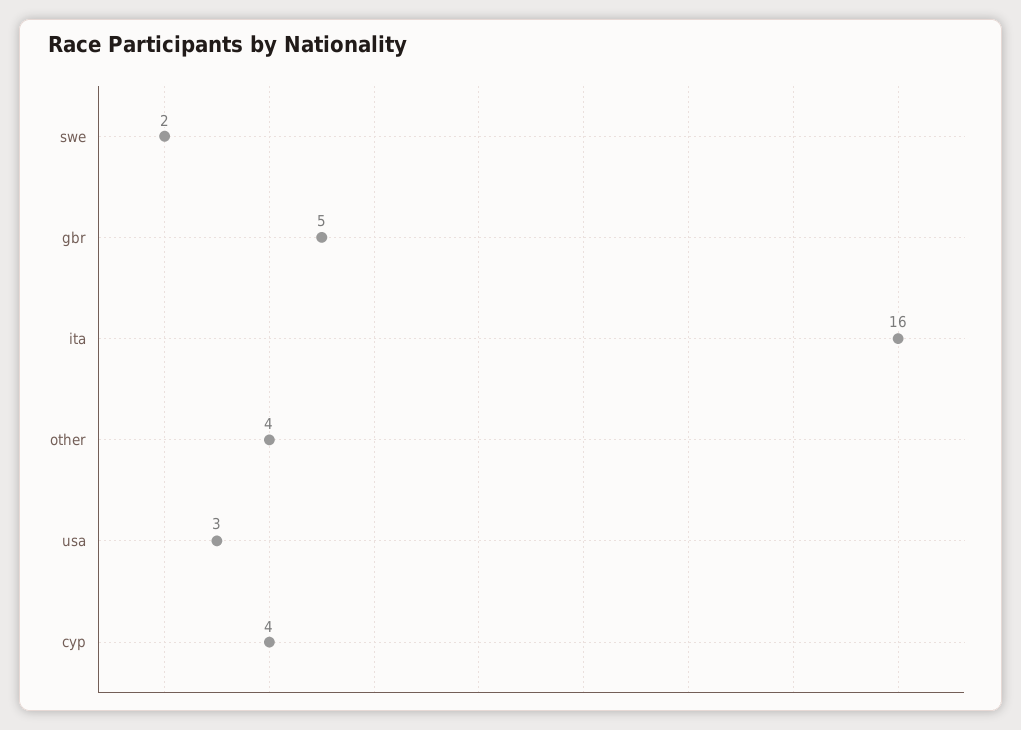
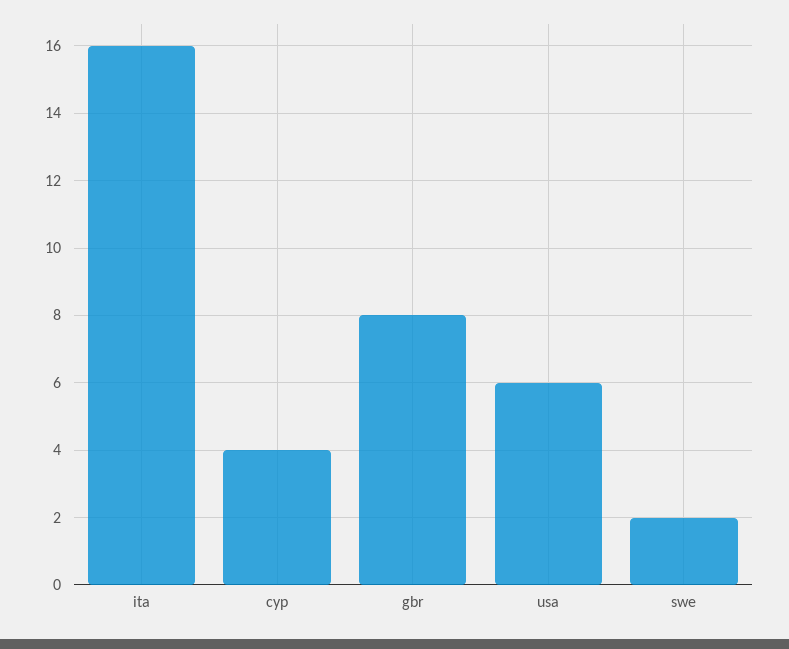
  {
    "swe": 2,
-   "gbr": 5,
+   "gbr": 8,
    "ita": 16,
-   "other": 4,
-   "usa": 3,
+   "usa": 6,
    "cyp": 4
  }

